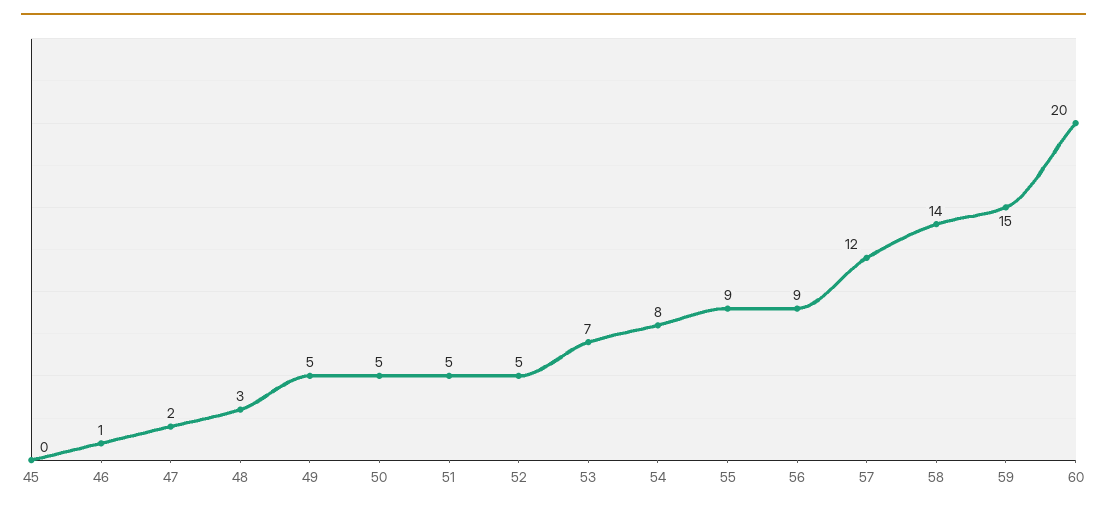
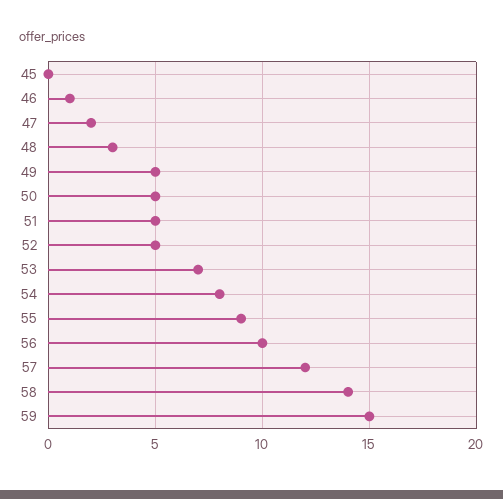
  {
    "45": 0,
    "46": 1,
    "47": 2,
    "48": 3,
    "49": 5,
    "50": 5,
    "51": 5,
    "52": 5,
    "53": 7,
    "54": 8,
    "55": 9,
-   "56": 9,
+   "56": 10,
    "57": 12,
    "58": 14,
-   "59": 15,
+   "59": 15
-   "60": 20
  }

